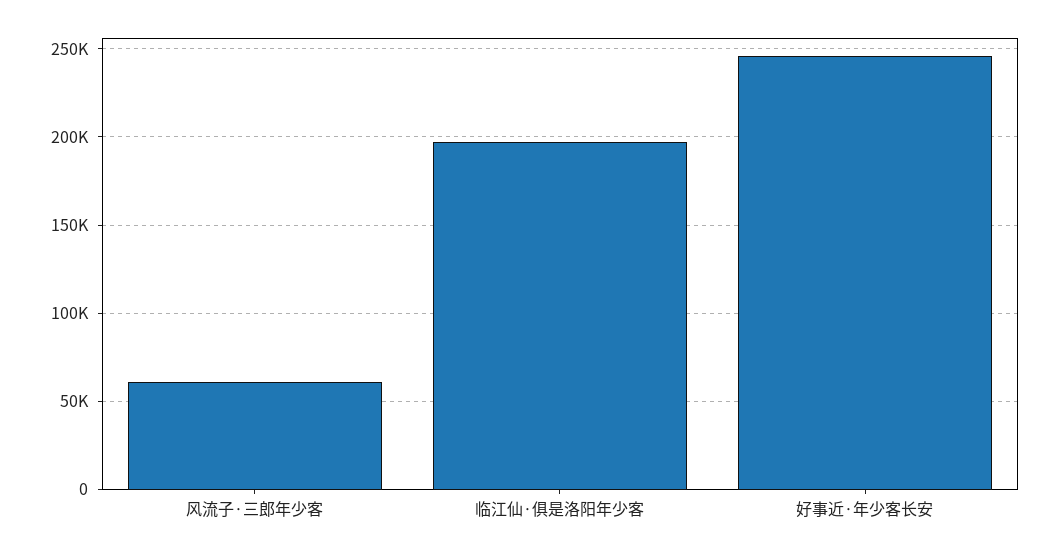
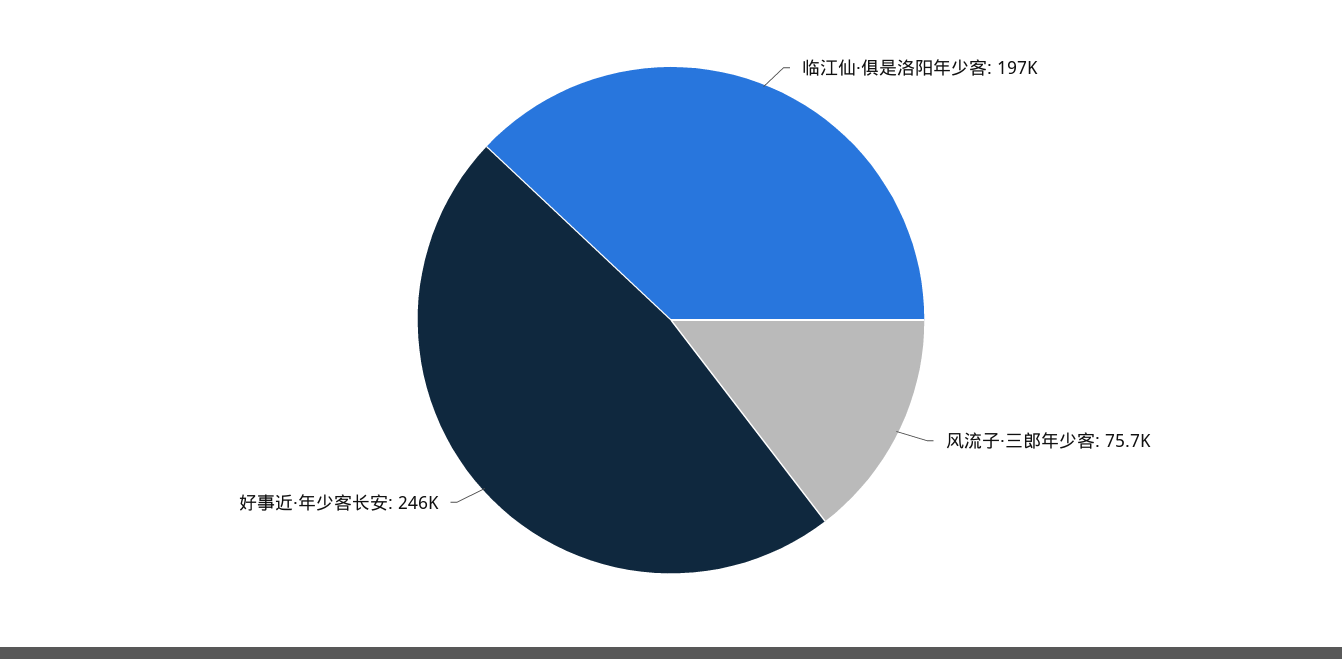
  {
-   "风流子·三郎年少客": 60000,
+   "风流子·三郎年少客": 75700,
    "临江仙·俱是洛阳年少客": 197000,
    "好事近·年少客长安": 246000
  }

